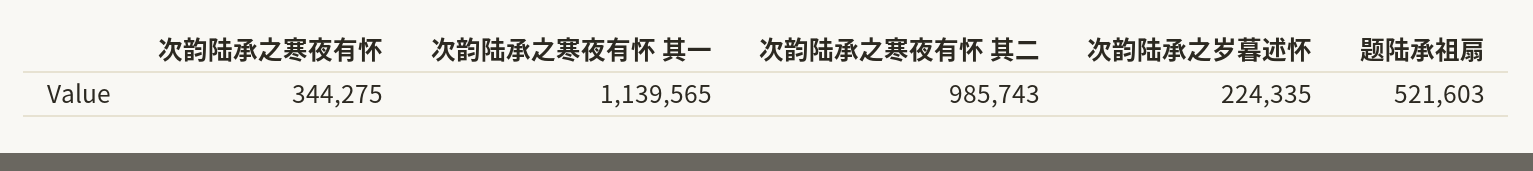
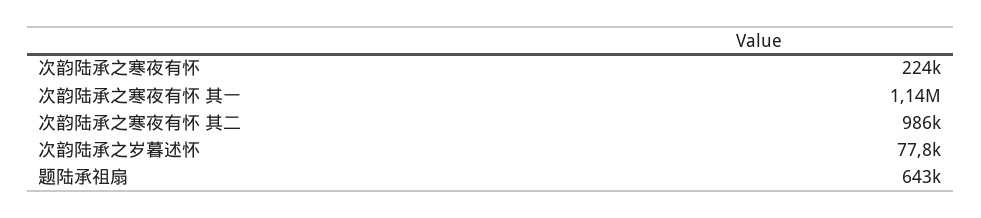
  {
-   "次韵陆承之寒夜有怀": 344275,
+   "次韵陆承之寒夜有怀": 224000,
    "次韵陆承之寒夜有怀 其一": 1139565,
    "次韵陆承之寒夜有怀 其二": 985743,
-   "次韵陆承之岁暮述怀": 224335,
+   "次韵陆承之岁暮述怀": 77800,
-   "题陆承祖扇": 521603
+   "题陆承祖扇": 643000
  }

